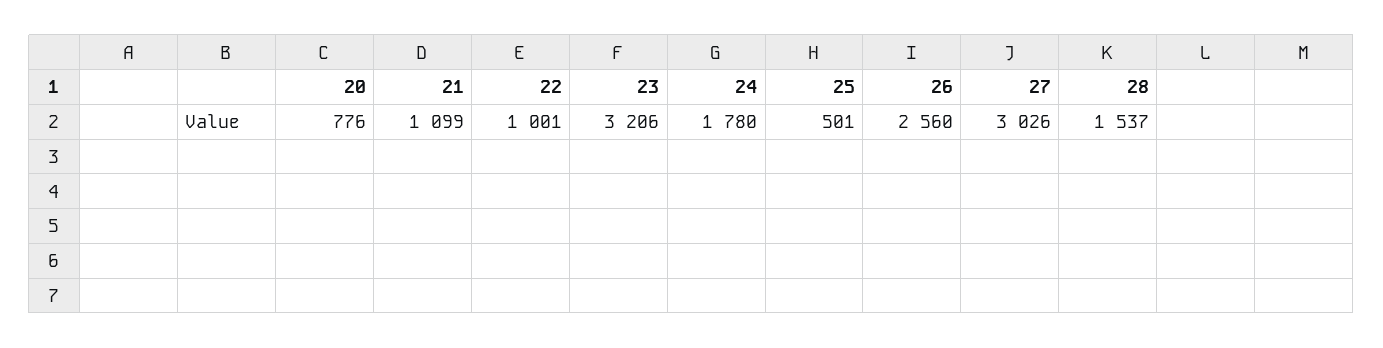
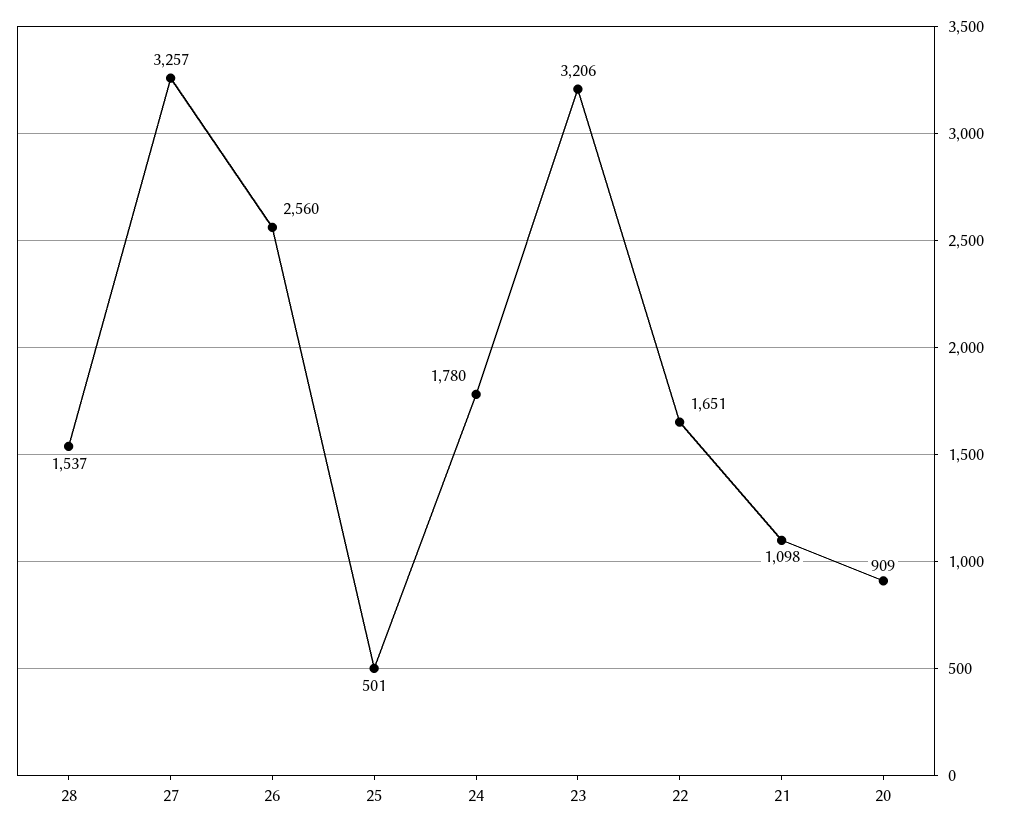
  {
-   "20": 776,
+   "20": 909,
-   "21": 1099,
+   "21": 1098,
-   "22": 1001,
+   "22": 1651,
    "23": 3206,
    "24": 1780,
    "25": 501,
    "26": 2560,
-   "27": 3026,
+   "27": 3257,
    "28": 1537
  }

